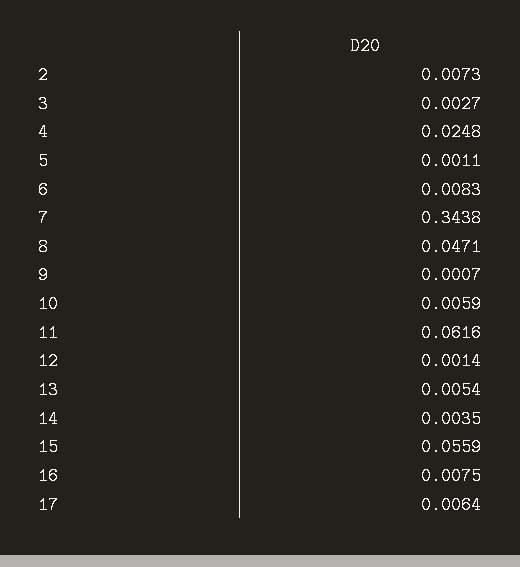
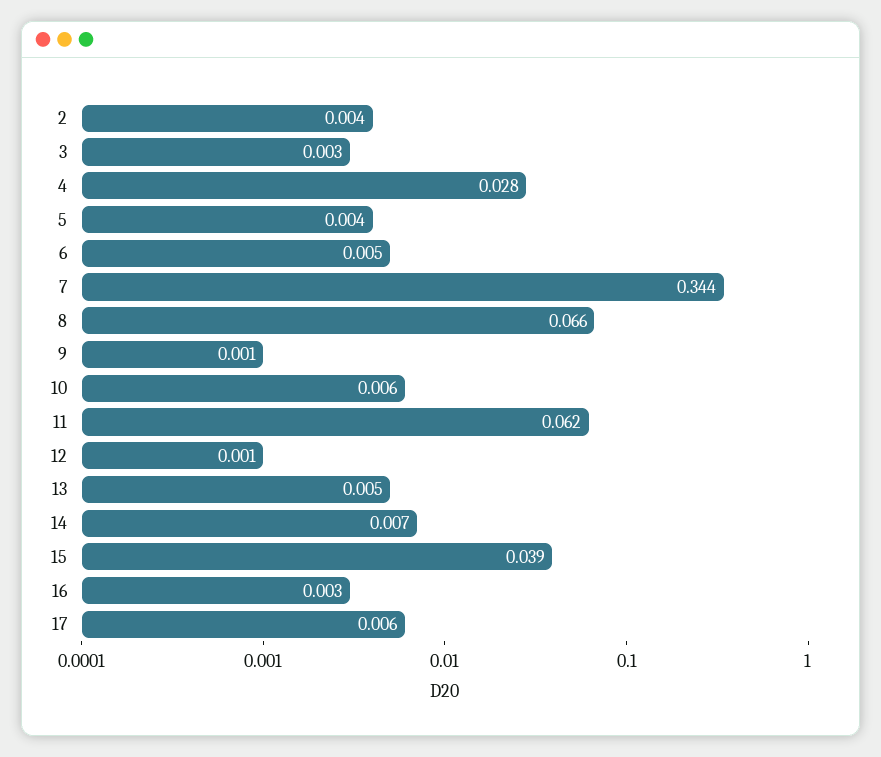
  {
-   "2": 0.0073,
+   "2": 0.004,
    "3": 0.0027,
-   "4": 0.0248,
+   "4": 0.028,
-   "5": 0.0011,
+   "5": 0.004,
-   "6": 0.0083,
+   "6": 0.005,
    "7": 0.3438,
-   "8": 0.0471,
+   "8": 0.066,
    "9": 0.0007,
    "10": 0.0059,
    "11": 0.0616,
    "12": 0.0014,
    "13": 0.0054,
-   "14": 0.0035,
+   "14": 0.007,
-   "15": 0.0559,
+   "15": 0.039,
-   "16": 0.0075,
+   "16": 0.003,
    "17": 0.0064
  }

